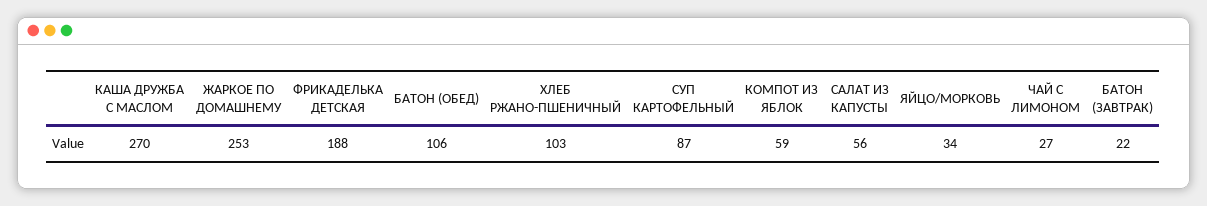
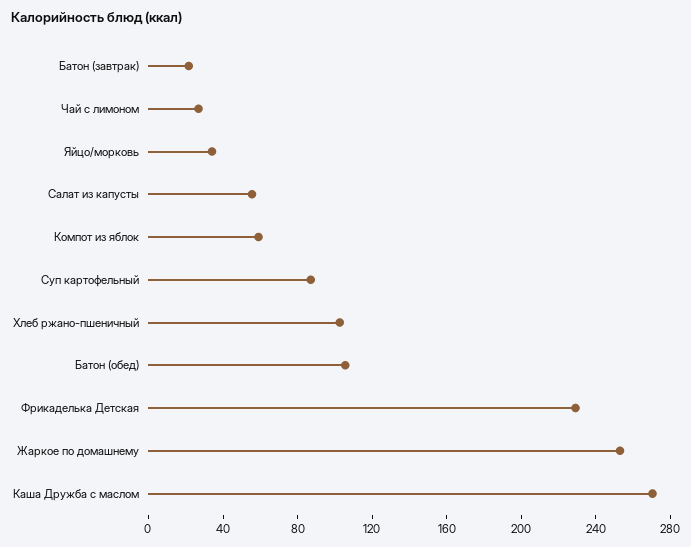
  {
    "КАША ДРУЖБА С МАСЛОМ": 270,
    "ЖАРКОЕ ПО ДОМАШНЕМУ": 253,
-   "ФРИКАДЕЛЬКА ДЕТСКАЯ": 188,
+   "ФРИКАДЕЛЬКА ДЕТСКАЯ": 230,
    "БАТОН (ОБЕД)": 106,
    "ХЛЕБ РЖАНО-ПШЕНИЧНЫЙ": 103,
    "СУП КАРТОФЕЛЬНЫЙ": 87,
    "КОМПОТ ИЗ ЯБЛОК": 59,
    "САЛАТ ИЗ КАПУСТЫ": 56,
    "ЯЙЦО/МОРКОВЬ": 34,
    "ЧАЙ С ЛИМОНОМ": 27,
    "БАТОН (ЗАВТРАК)": 22
  }

